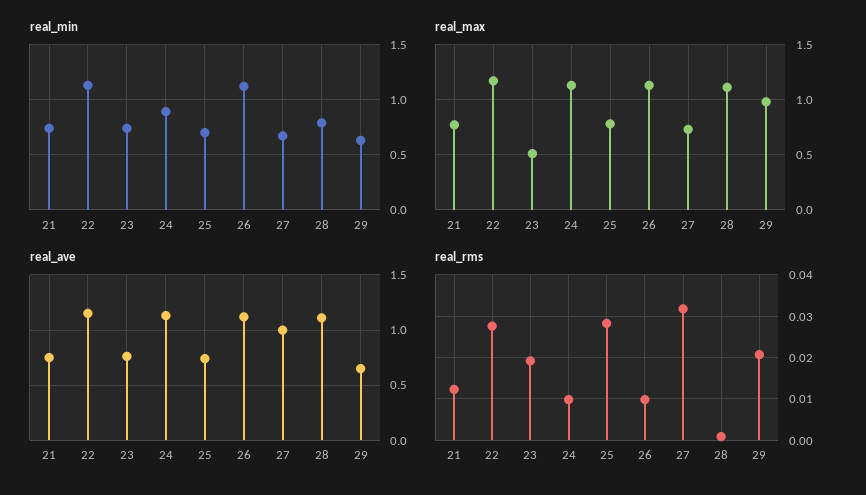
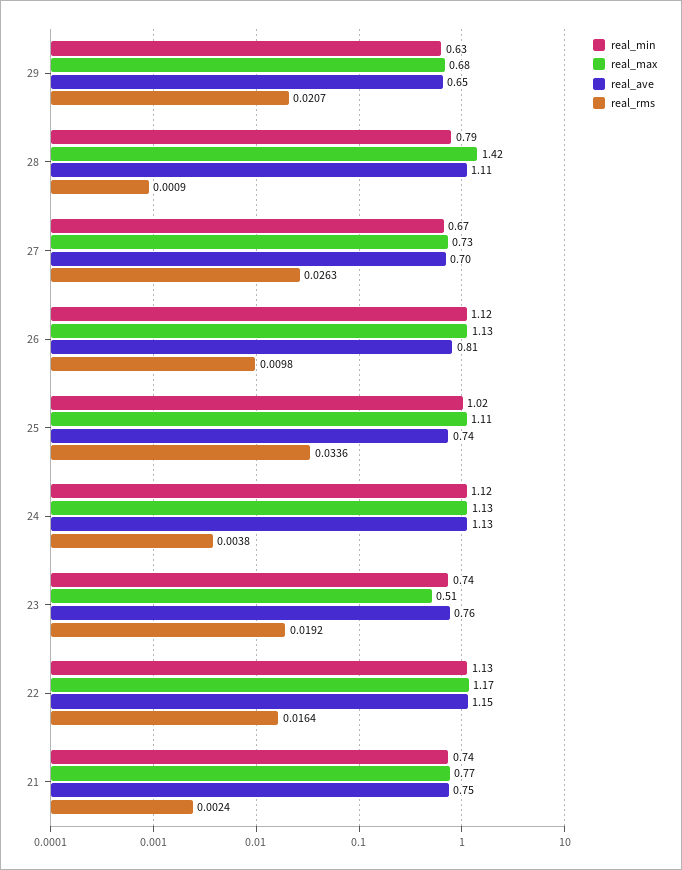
  {
    "real_min": {
      "21": 0.74,
      "22": 1.13,
      "23": 0.74,
-     "24": 0.9,
+     "24": 1.12,
-     "25": 0.7,
+     "25": 1.02,
      "26": 1.12,
      "27": 0.67,
      "28": 0.79,
      "29": 0.63
    },
    "real_max": {
      "21": 0.77,
      "22": 1.17,
      "23": 0.51,
      "24": 1.13,
-     "25": 0.8,
+     "25": 1.11,
      "26": 1.13,
      "27": 0.73,
-     "28": 1.1,
+     "28": 1.42,
-     "29": 1
+     "29": 0.68
    },
    "real_ave": {
      "21": 0.75,
      "22": 1.15,
      "23": 0.76,
      "24": 1.13,
      "25": 0.74,
-     "26": 1.1,
+     "26": 0.81,
-     "27": 1,
+     "27": 0.7,
      "28": 1.11,
      "29": 0.65
    },
    "real_rms": {
-     "21": 0.012,
+     "21": 0.0024,
-     "22": 0.028,
+     "22": 0.0164,
      "23": 0.0192,
-     "24": 0.01,
+     "24": 0.0038,
-     "25": 0.028,
+     "25": 0.0336,
      "26": 0.0098,
-     "27": 0.032,
+     "27": 0.0263,
      "28": 0.0009,
      "29": 0.0207
    }
  }

